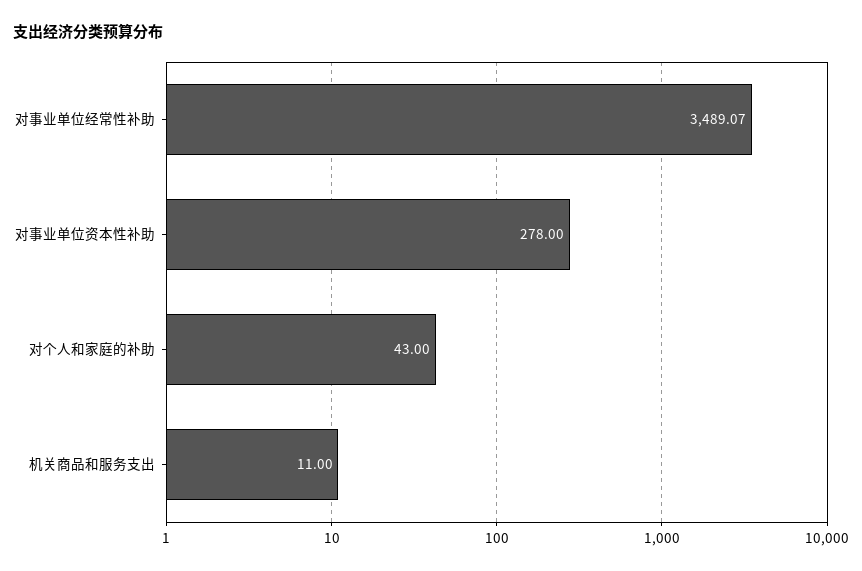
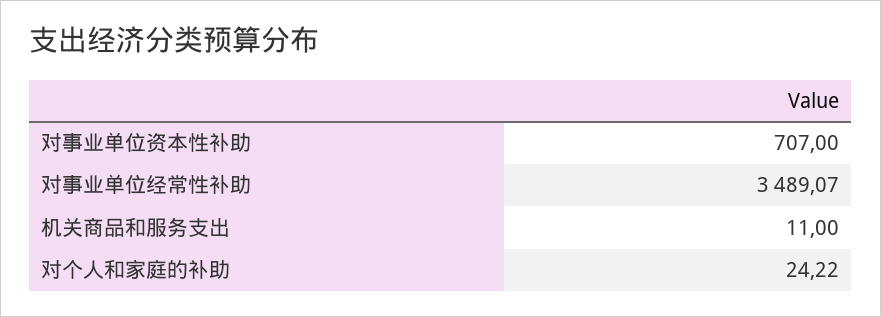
  {
    "对事业单位经常性补助": 3489.07,
-   "对事业单位资本性补助": 278,
+   "对事业单位资本性补助": 707,
-   "对个人和家庭的补助": 43,
+   "对个人和家庭的补助": 24.22,
    "机关商品和服务支出": 11
  }

